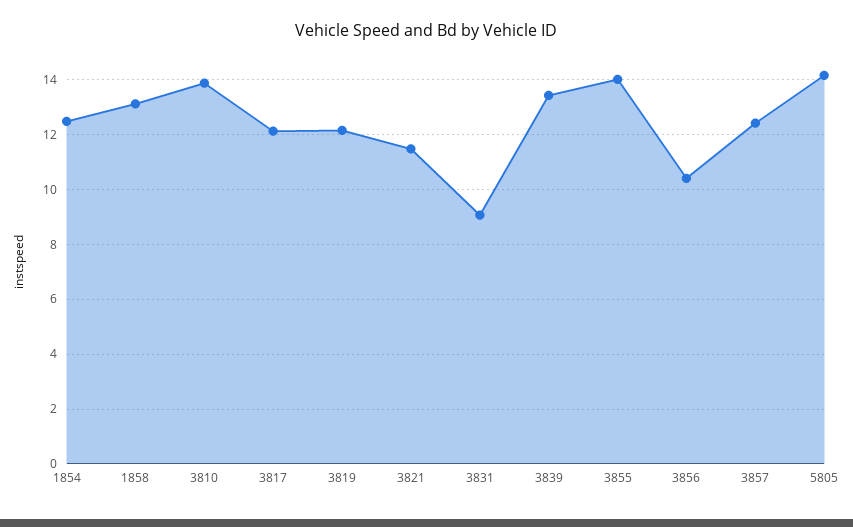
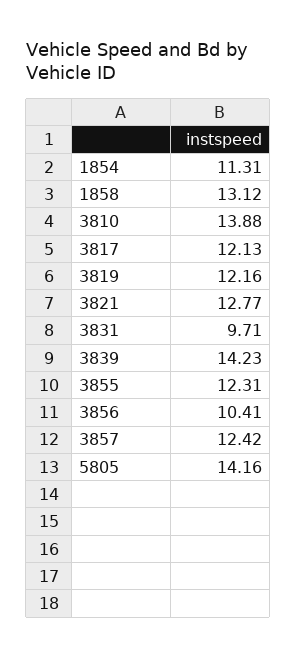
  {
-   "1854": 12.5,
+   "1854": 11.31,
    "1858": 13.12,
    "3810": 13.88,
    "3817": 12.13,
    "3819": 12.16,
-   "3821": 11.5,
+   "3821": 12.77,
-   "3831": 9,
+   "3831": 9.71,
-   "3839": 13.5,
+   "3839": 14.23,
-   "3855": 14,
+   "3855": 12.31,
    "3856": 10.41,
    "3857": 12.42,
    "5805": 14.16
  }

